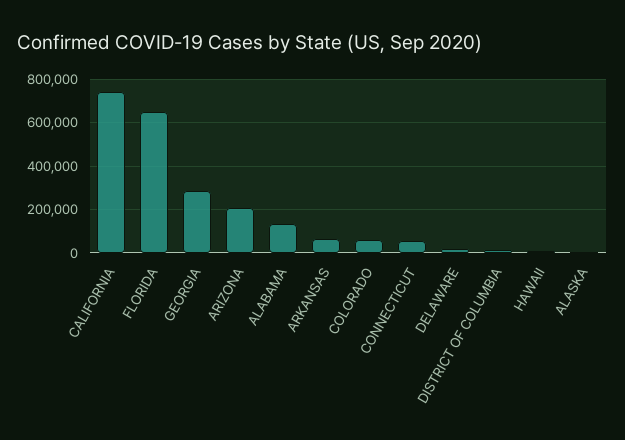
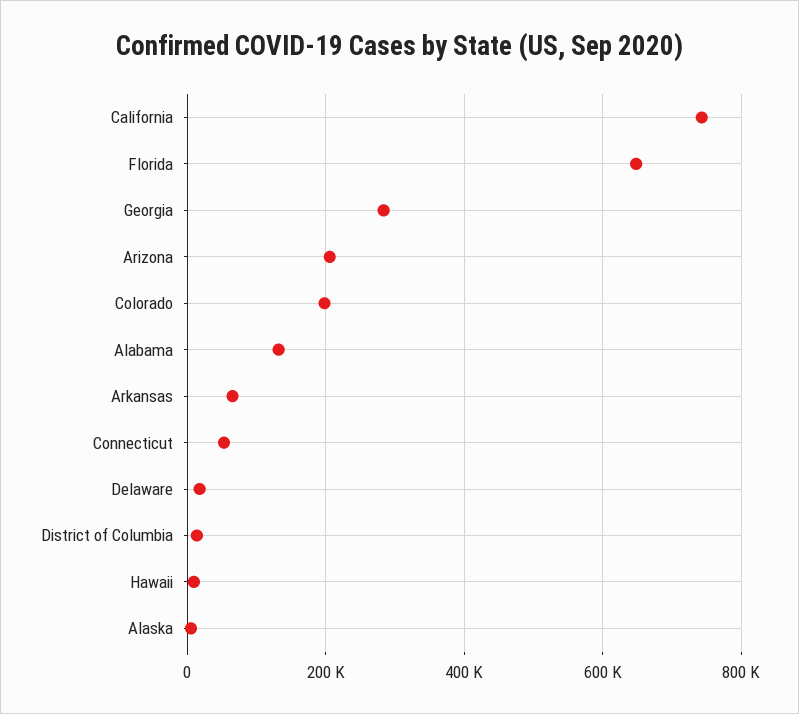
  {
    "CALIFORNIA": 740000,
    "FLORIDA": 640000,
    "GEORGIA": 280000,
    "ARIZONA": 200000,
    "ALABAMA": 140000,
    "ARKANSAS": 60000,
-   "COLORADO": 50000,
+   "COLORADO": 200000,
    "CONNECTICUT": 60000,
    "DELAWARE": 20000,
    "DISTRICT OF COLUMBIA": 20000,
    "HAWAII": 0,
    "ALASKA": 0
  }

